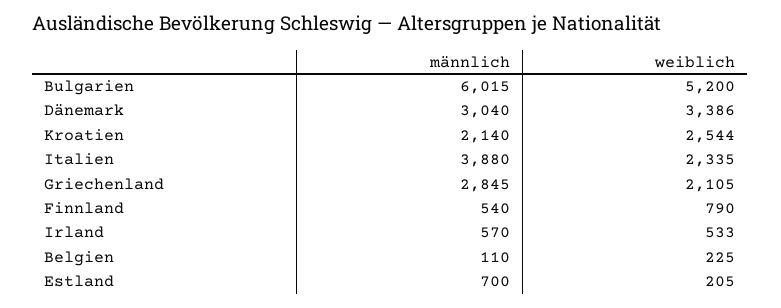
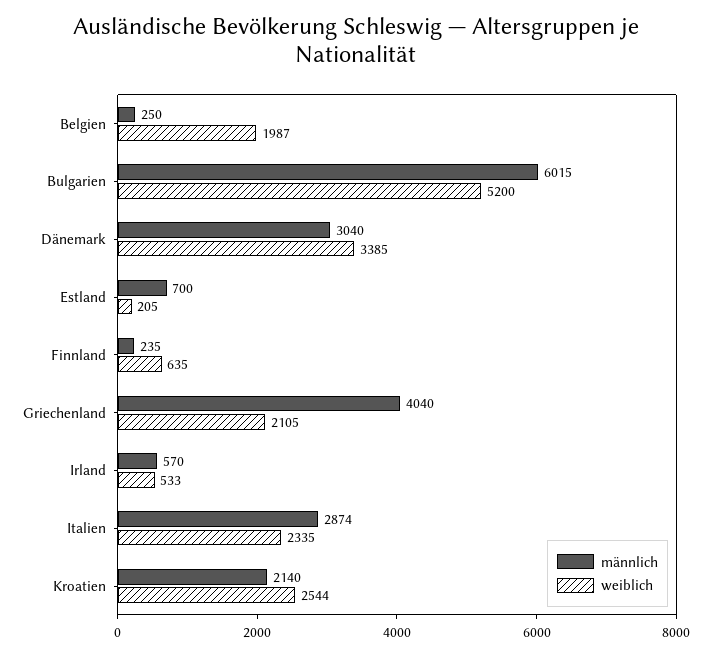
  {
    "männlich": {
      "Bulgarien": 6015,
      "Dänemark": 3040,
      "Kroatien": 2140,
-     "Italien": 3880,
+     "Italien": 2874,
-     "Griechenland": 2845,
+     "Griechenland": 4040,
-     "Finnland": 540,
+     "Finnland": 235,
      "Irland": 570,
-     "Belgien": 110,
+     "Belgien": 250,
      "Estland": 700
    },
    "weiblich": {
      "Bulgarien": 5200,
-     "Dänemark": 3386,
+     "Dänemark": 3385,
      "Kroatien": 2544,
      "Italien": 2335,
      "Griechenland": 2105,
-     "Finnland": 790,
+     "Finnland": 635,
      "Irland": 533,
-     "Belgien": 225,
+     "Belgien": 1987,
      "Estland": 205
    }
  }

